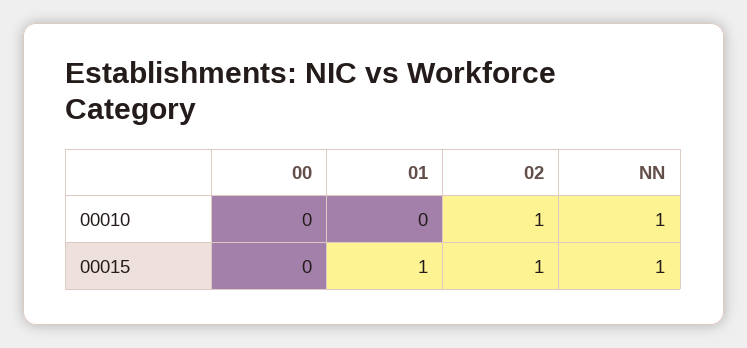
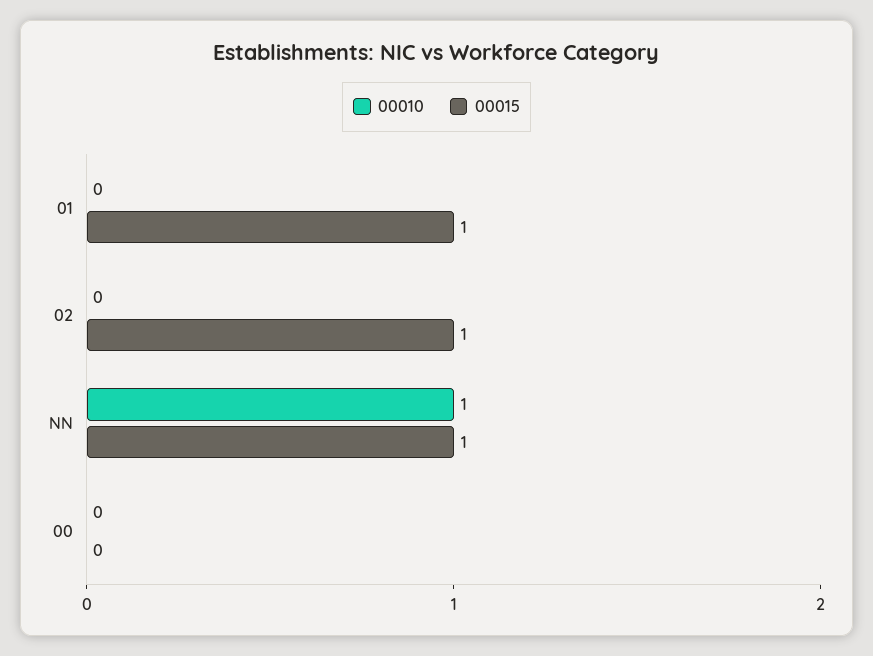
  {
    "00010": {
      "00": 0,
      "01": 0,
-     "02": 1,
+     "02": 0,
      "NN": 1
    },
    "00015": {
      "00": 0,
      "01": 1,
      "02": 1,
      "NN": 1
    }
  }

